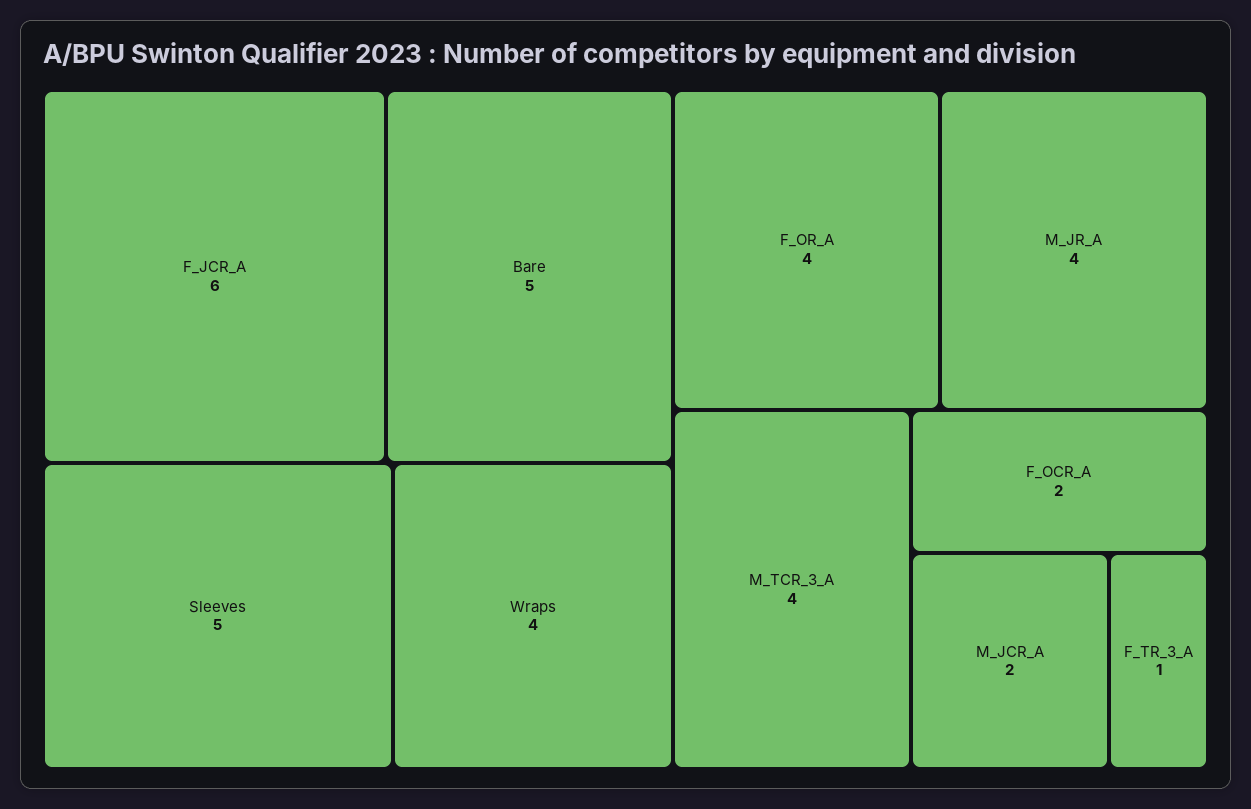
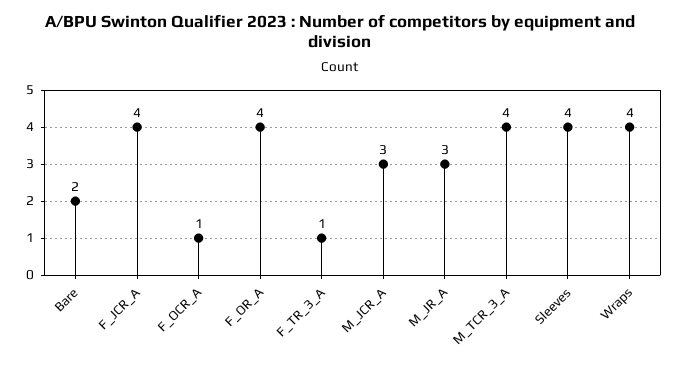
  {
-   "F_JCR_A": 6,
+   "F_JCR_A": 4,
-   "Bare": 5,
+   "Bare": 2,
-   "Sleeves": 5,
+   "Sleeves": 4,
    "Wraps": 4,
    "F_OR_A": 4,
-   "M_JR_A": 4,
+   "M_JR_A": 3,
    "M_TCR_3_A": 4,
-   "F_OCR_A": 2,
+   "F_OCR_A": 1,
-   "M_JCR_A": 2,
+   "M_JCR_A": 3,
    "F_TR_3_A": 1
  }

